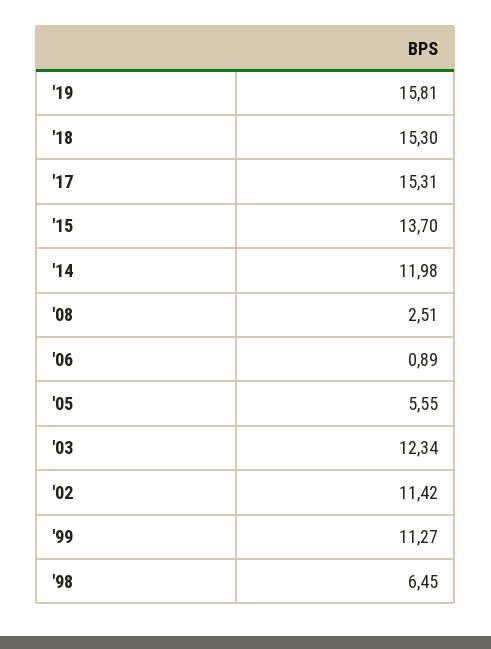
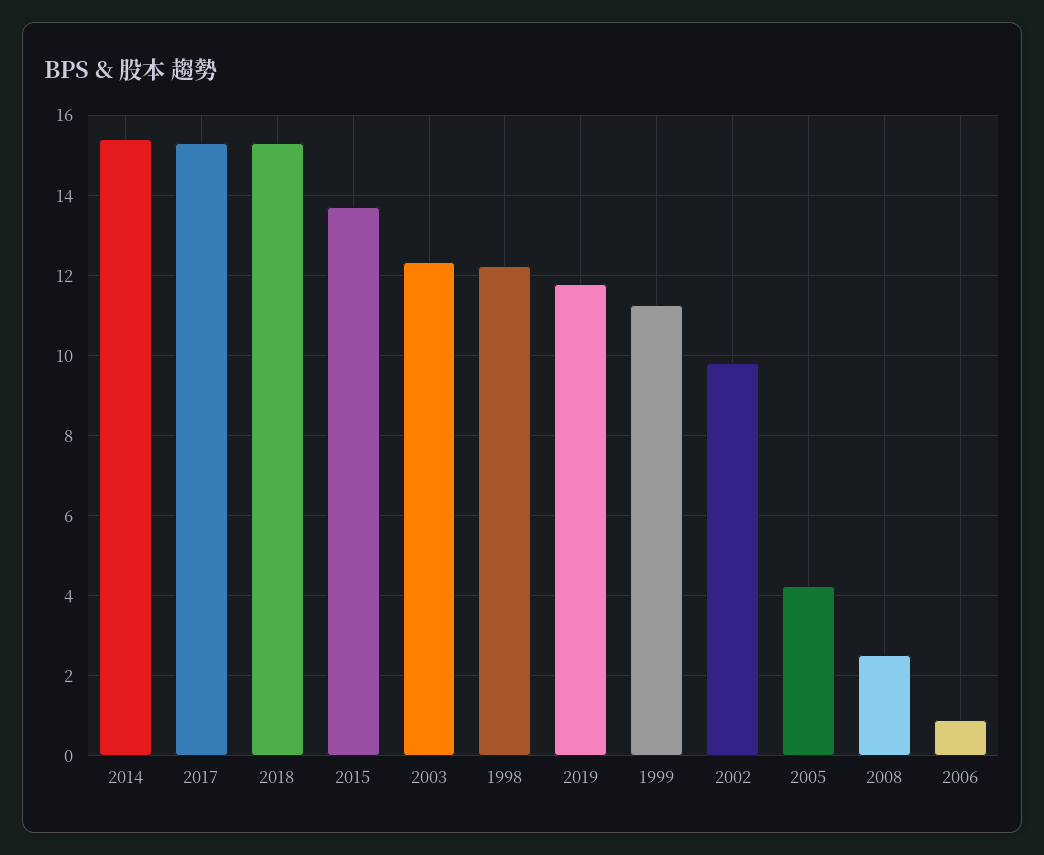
  {
-   "'19": 15.81,
+   "'19": 11.8,
    "'18": 15.3,
    "'17": 15.31,
    "'15": 13.7,
-   "'14": 11.98,
+   "'14": 15.4,
    "'08": 2.51,
    "'06": 0.89,
-   "'05": 5.55,
+   "'05": 4.2,
    "'03": 12.34,
-   "'02": 11.42,
+   "'02": 9.8,
    "'99": 11.27,
-   "'98": 6.45
+   "'98": 12.2
  }

